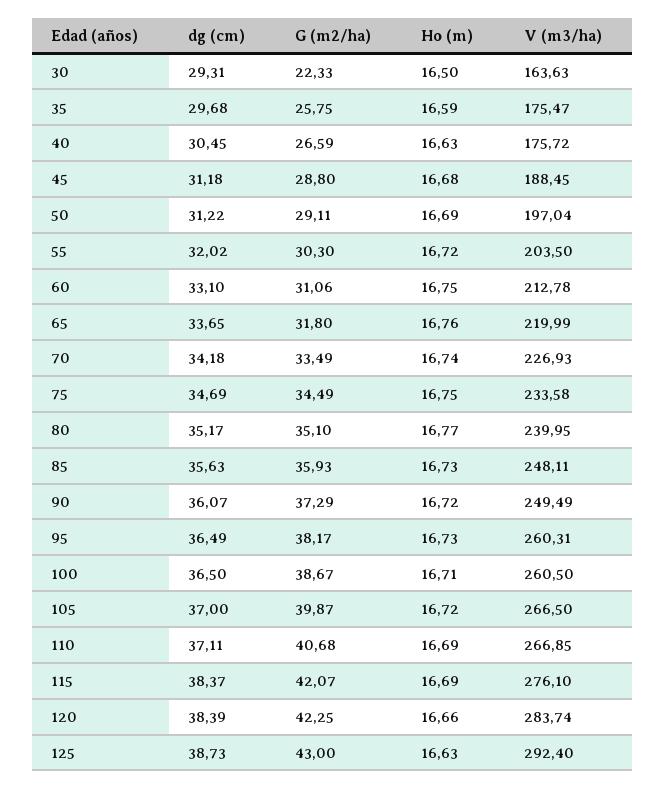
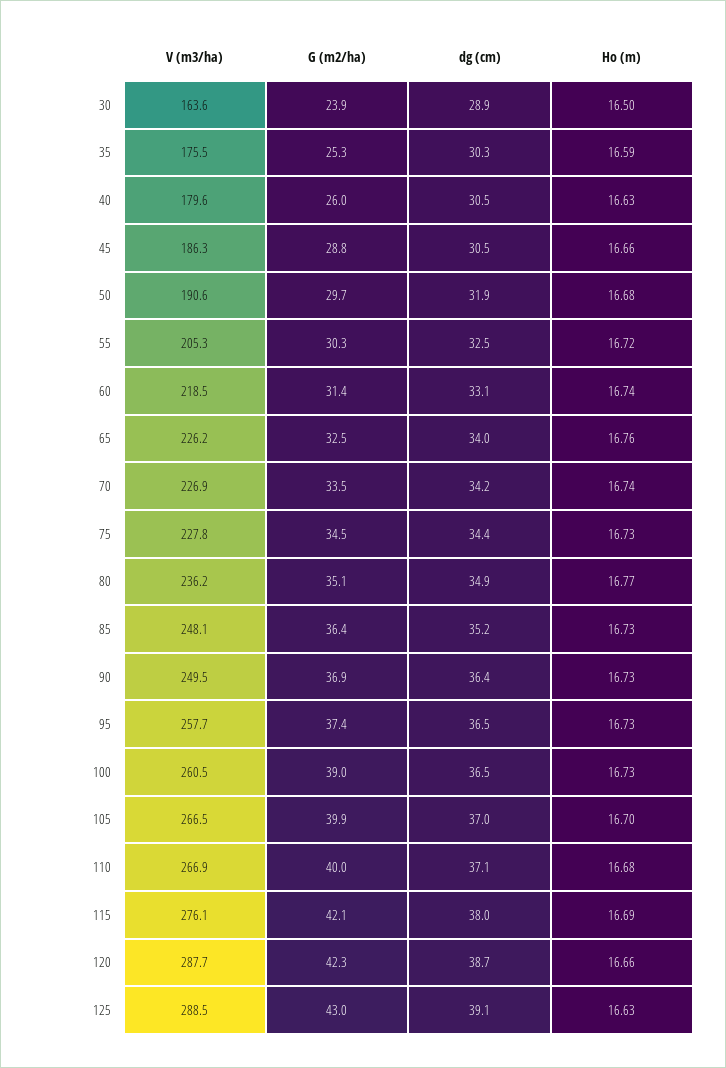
  {
    "dg (cm)": {
-     "30": 29.31,
+     "30": 28.9,
-     "35": 29.68,
+     "35": 30.3,
      "40": 30.45,
-     "45": 31.18,
+     "45": 30.5,
-     "50": 31.22,
+     "50": 31.9,
-     "55": 32.02,
+     "55": 32.5,
      "60": 33.1,
-     "65": 33.65,
+     "65": 34,
      "70": 34.18,
-     "75": 34.69,
+     "75": 34.4,
-     "80": 35.17,
+     "80": 34.9,
-     "85": 35.63,
+     "85": 35.2,
-     "90": 36.07,
+     "90": 36.4,
      "95": 36.49,
      "100": 36.5,
      "105": 37,
      "110": 37.11,
-     "115": 38.37,
+     "115": 38,
-     "120": 38.39,
+     "120": 38.7,
-     "125": 38.73
+     "125": 39.1
    },
    "G (m2/ha)": {
-     "30": 22.33,
+     "30": 23.9,
-     "35": 25.75,
+     "35": 25.3,
-     "40": 26.59,
+     "40": 26,
      "45": 28.8,
-     "50": 29.11,
+     "50": 29.7,
      "55": 30.3,
-     "60": 31.06,
+     "60": 31.4,
-     "65": 31.8,
+     "65": 32.5,
      "70": 33.49,
      "75": 34.49,
      "80": 35.1,
-     "85": 35.93,
+     "85": 36.4,
-     "90": 37.29,
+     "90": 36.9,
-     "95": 38.17,
+     "95": 37.4,
-     "100": 38.67,
+     "100": 39,
      "105": 39.87,
-     "110": 40.68,
+     "110": 40,
      "115": 42.07,
      "120": 42.25,
      "125": 43
    },
    "Ho (m)": {
      "30": 16.5,
      "35": 16.59,
      "40": 16.63,
-     "45": 16.68,
+     "45": 16.66,
-     "50": 16.69,
+     "50": 16.68,
      "55": 16.72,
-     "60": 16.75,
+     "60": 16.74,
      "65": 16.76,
      "70": 16.74,
-     "75": 16.75,
+     "75": 16.73,
      "80": 16.77,
      "85": 16.73,
-     "90": 16.72,
+     "90": 16.73,
      "95": 16.73,
-     "100": 16.71,
+     "100": 16.73,
-     "105": 16.72,
+     "105": 16.7,
-     "110": 16.69,
+     "110": 16.68,
      "115": 16.69,
      "120": 16.66,
      "125": 16.63
    },
    "V (m3/ha)": {
      "30": 163.63,
      "35": 175.47,
-     "40": 175.72,
+     "40": 179.6,
-     "45": 188.45,
+     "45": 186.3,
-     "50": 197.04,
+     "50": 190.6,
-     "55": 203.5,
+     "55": 205.3,
-     "60": 212.78,
+     "60": 218.5,
-     "65": 219.99,
+     "65": 226.2,
      "70": 226.93,
-     "75": 233.58,
+     "75": 227.8,
-     "80": 239.95,
+     "80": 236.2,
      "85": 248.11,
      "90": 249.49,
-     "95": 260.31,
+     "95": 257.7,
      "100": 260.5,
      "105": 266.5,
      "110": 266.85,
      "115": 276.1,
-     "120": 283.74,
+     "120": 287.7,
-     "125": 292.4
+     "125": 288.5
    }
  }

